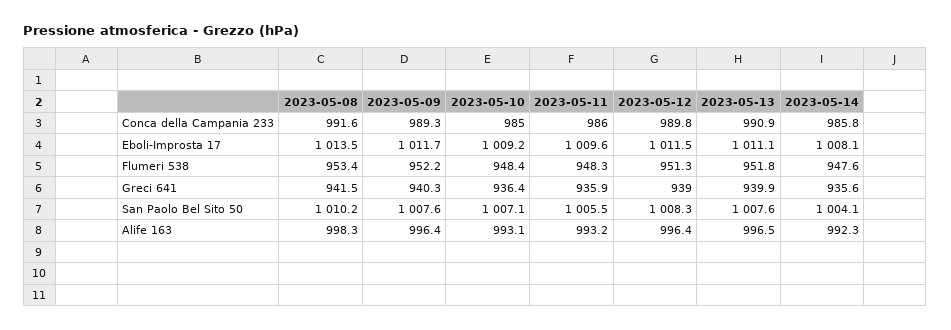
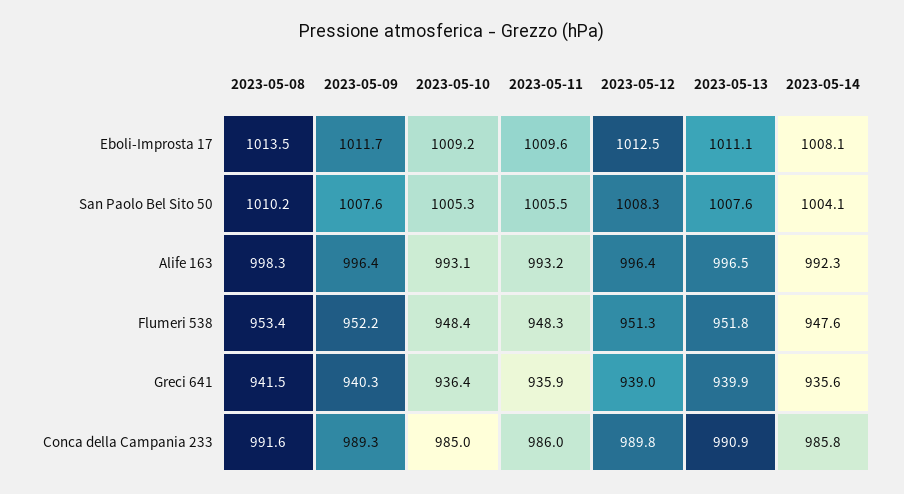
  {
    "2023-05-08": {
      "Conca della Campania 233": 991.6,
      "Eboli-Improsta 17": 1013.5,
      "Flumeri 538": 953.4,
      "Greci 641": 941.5,
      "San Paolo Bel Sito 50": 1010.2,
      "Alife 163": 998.3
    },
    "2023-05-09": {
      "Conca della Campania 233": 989.3,
      "Eboli-Improsta 17": 1011.7,
      "Flumeri 538": 952.2,
      "Greci 641": 940.3,
      "San Paolo Bel Sito 50": 1007.6,
      "Alife 163": 996.4
    },
    "2023-05-10": {
      "Conca della Campania 233": 985,
      "Eboli-Improsta 17": 1009.2,
      "Flumeri 538": 948.4,
      "Greci 641": 936.4,
-     "San Paolo Bel Sito 50": 1007.1,
+     "San Paolo Bel Sito 50": 1005.3,
      "Alife 163": 993.1
    },
    "2023-05-11": {
      "Conca della Campania 233": 986,
      "Eboli-Improsta 17": 1009.6,
      "Flumeri 538": 948.3,
      "Greci 641": 935.9,
      "San Paolo Bel Sito 50": 1005.5,
      "Alife 163": 993.2
    },
    "2023-05-12": {
      "Conca della Campania 233": 989.8,
-     "Eboli-Improsta 17": 1011.5,
+     "Eboli-Improsta 17": 1012.5,
      "Flumeri 538": 951.3,
      "Greci 641": 939,
      "San Paolo Bel Sito 50": 1008.3,
      "Alife 163": 996.4
    },
    "2023-05-13": {
      "Conca della Campania 233": 990.9,
      "Eboli-Improsta 17": 1011.1,
      "Flumeri 538": 951.8,
      "Greci 641": 939.9,
      "San Paolo Bel Sito 50": 1007.6,
      "Alife 163": 996.5
    },
    "2023-05-14": {
      "Conca della Campania 233": 985.8,
      "Eboli-Improsta 17": 1008.1,
      "Flumeri 538": 947.6,
      "Greci 641": 935.6,
      "San Paolo Bel Sito 50": 1004.1,
      "Alife 163": 992.3
    }
  }

